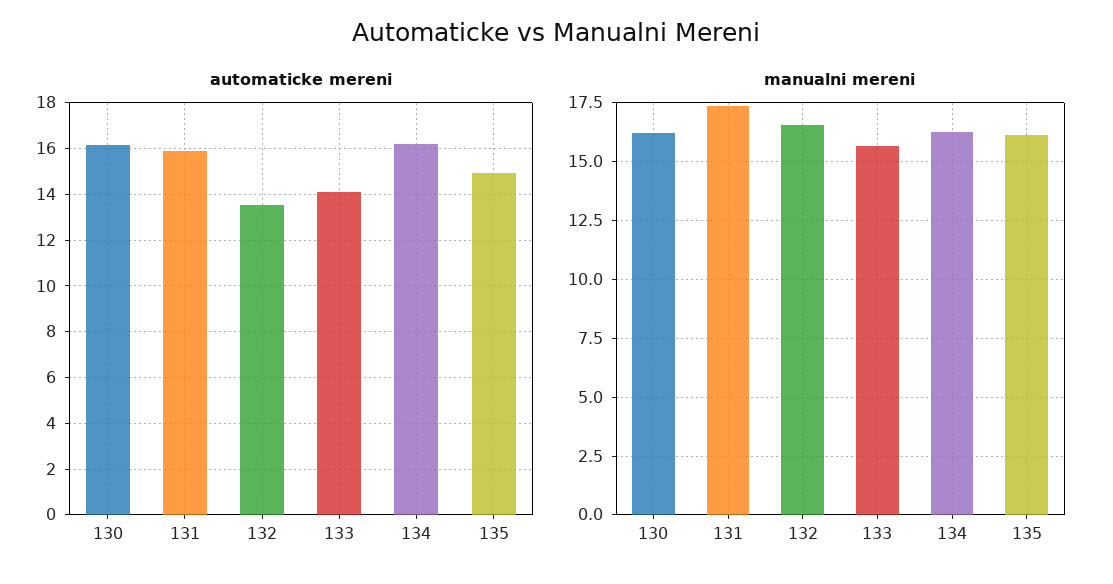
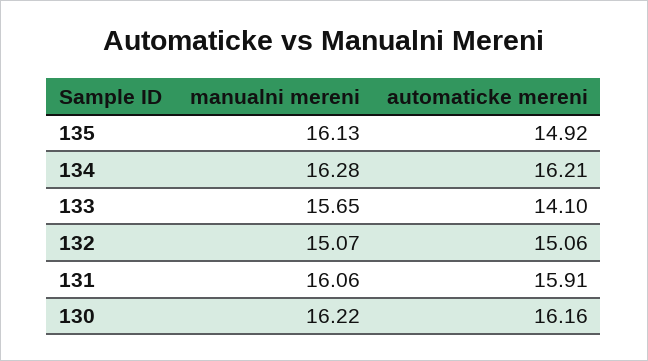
  {
    "automaticke mereni": {
      "130": 16.16,
      "131": 15.91,
-     "132": 13.5,
+     "132": 15.06,
      "133": 14.1,
      "134": 16.21,
      "135": 14.92
    },
    "manualni mereni": {
      "130": 16.22,
-     "131": 17.5,
+     "131": 16.06,
-     "132": 16.5,
+     "132": 15.07,
      "133": 15.65,
      "134": 16.28,
      "135": 16.13
    }
  }

